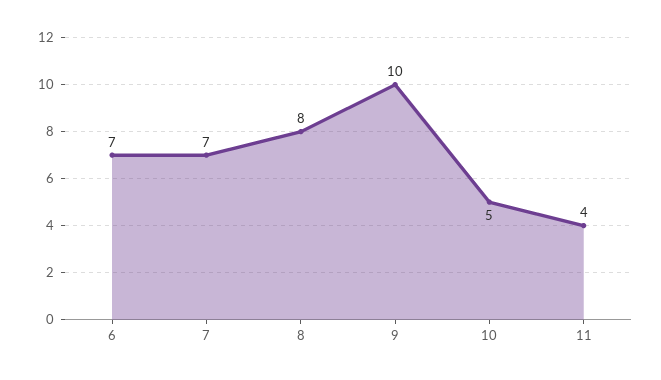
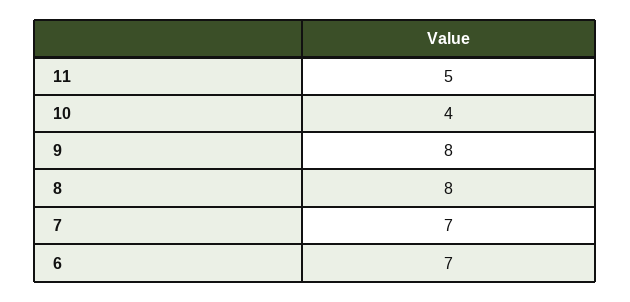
  {
    "6": 7,
    "7": 7,
    "8": 8,
-   "9": 10,
+   "9": 8,
-   "10": 5,
+   "10": 4,
-   "11": 4
+   "11": 5
  }

